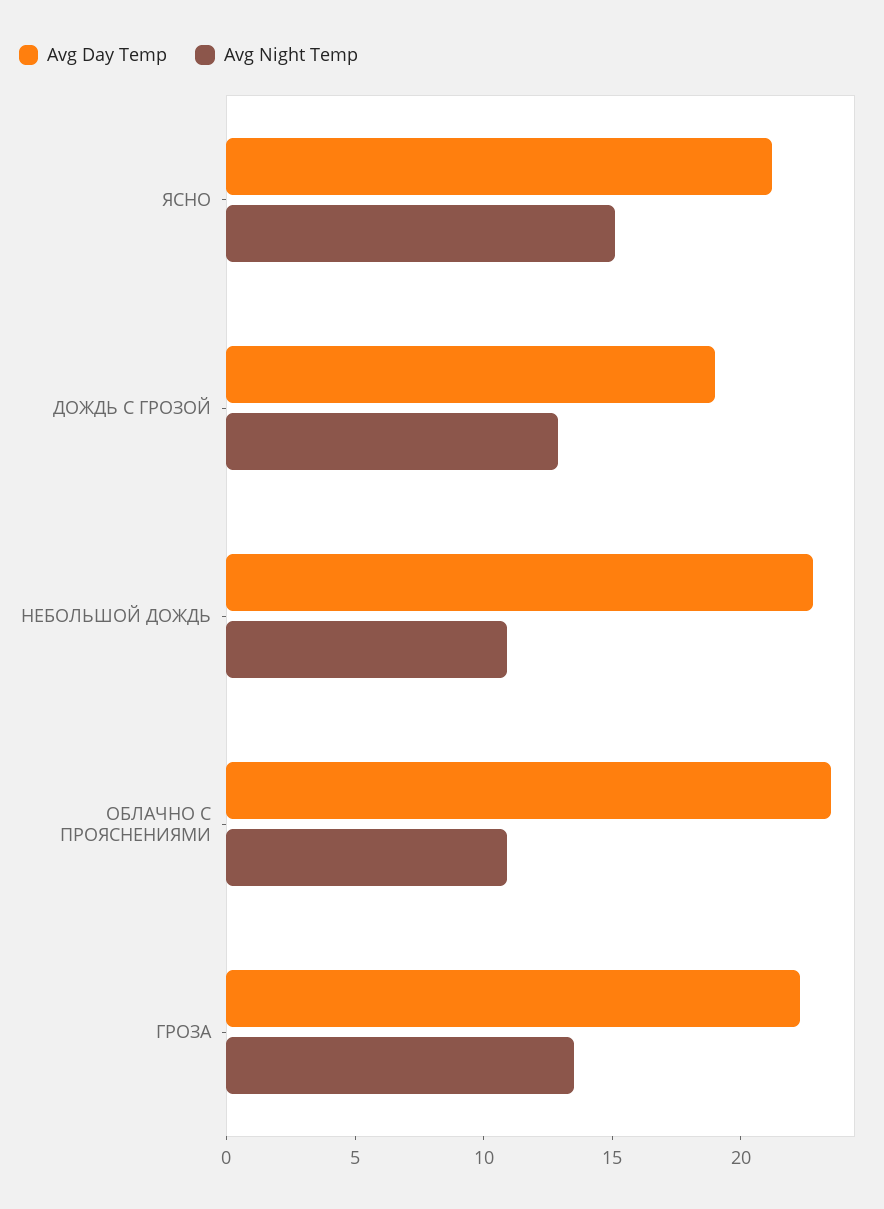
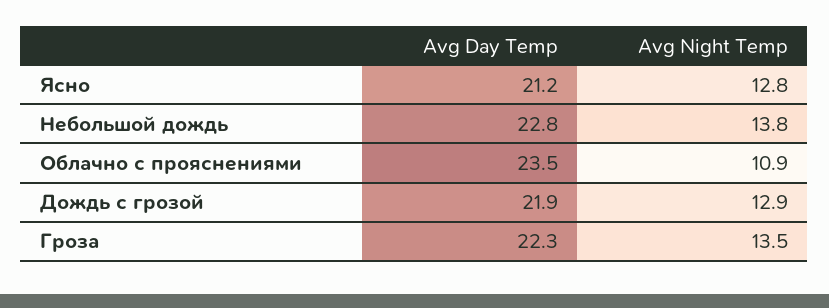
  {
    "Avg Day Temp": {
      "ЯСНО": 21.2,
-     "ДОЖДЬ С ГРОЗОЙ": 19,
+     "ДОЖДЬ С ГРОЗОЙ": 21.9,
      "НЕБОЛЬШОЙ ДОЖДЬ": 22.8,
      "ОБЛАЧНО С ПРОЯСНЕНИЯМИ": 23.5,
      "ГРОЗА": 22.3
    },
    "Avg Night Temp": {
-     "ЯСНО": 15,
+     "ЯСНО": 12.8,
      "ДОЖДЬ С ГРОЗОЙ": 12.9,
-     "НЕБОЛЬШОЙ ДОЖДЬ": 11,
+     "НЕБОЛЬШОЙ ДОЖДЬ": 13.8,
      "ОБЛАЧНО С ПРОЯСНЕНИЯМИ": 10.9,
      "ГРОЗА": 13.5
    }
  }

